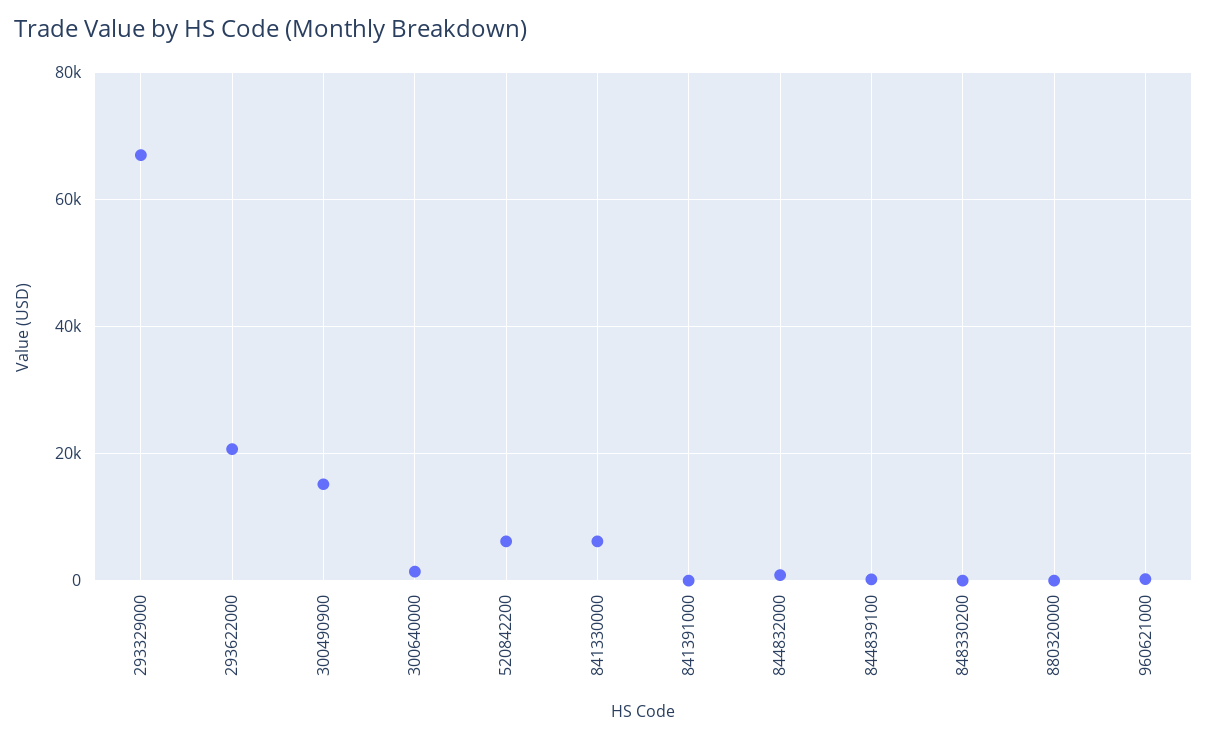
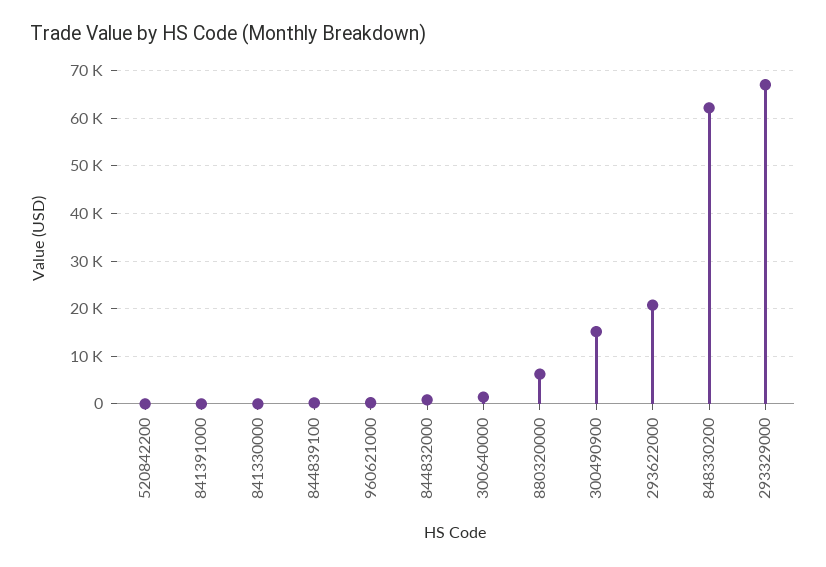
  {
    "293329000": 68000,
    "293622000": 20000,
    "300490900": 16000,
    "300640000": 2000,
-   "520842200": 6000,
+   "520842200": 0,
-   "841330000": 6000,
+   "841330000": 0,
    "841391000": 0,
    "844832000": 0,
    "844839100": 0,
-   "848330200": 0,
+   "848330200": 62000,
-   "880320000": 0,
+   "880320000": 6000,
    "960621000": 0
  }

